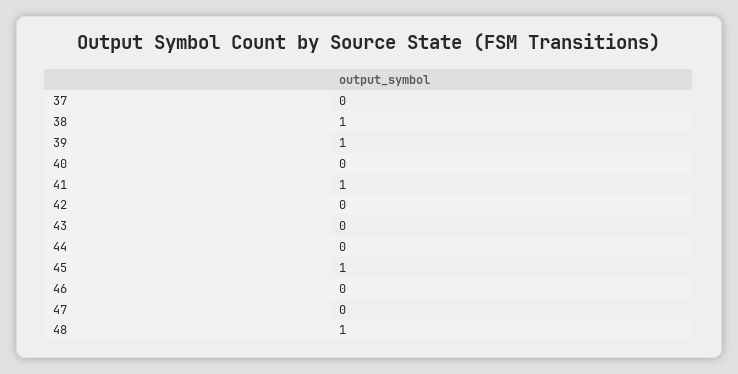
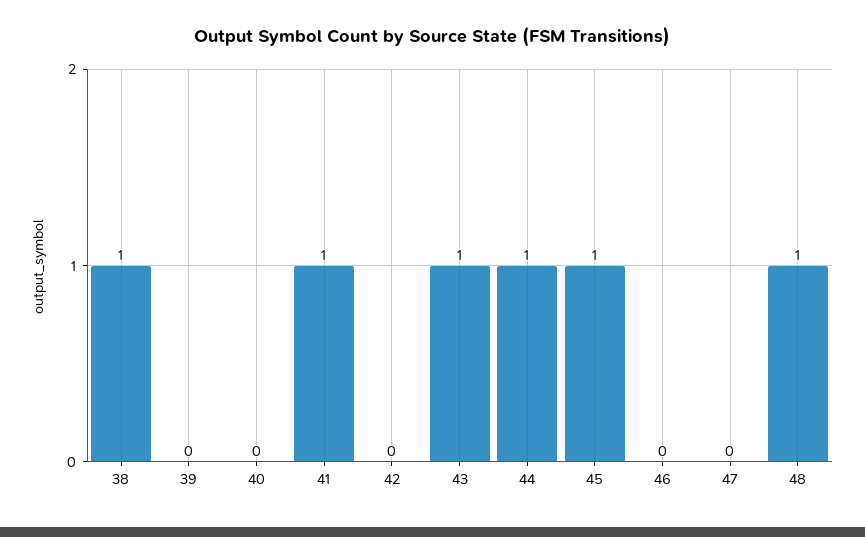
  {
-   "37": 0,
    "38": 1,
-   "39": 1,
+   "39": 0,
    "40": 0,
    "41": 1,
    "42": 0,
-   "43": 0,
+   "43": 1,
-   "44": 0,
+   "44": 1,
    "45": 1,
    "46": 0,
    "47": 0,
    "48": 1
  }

